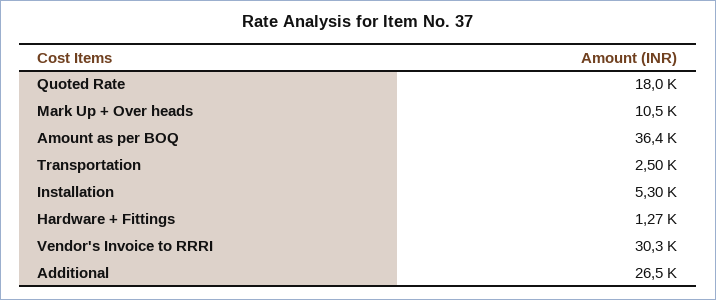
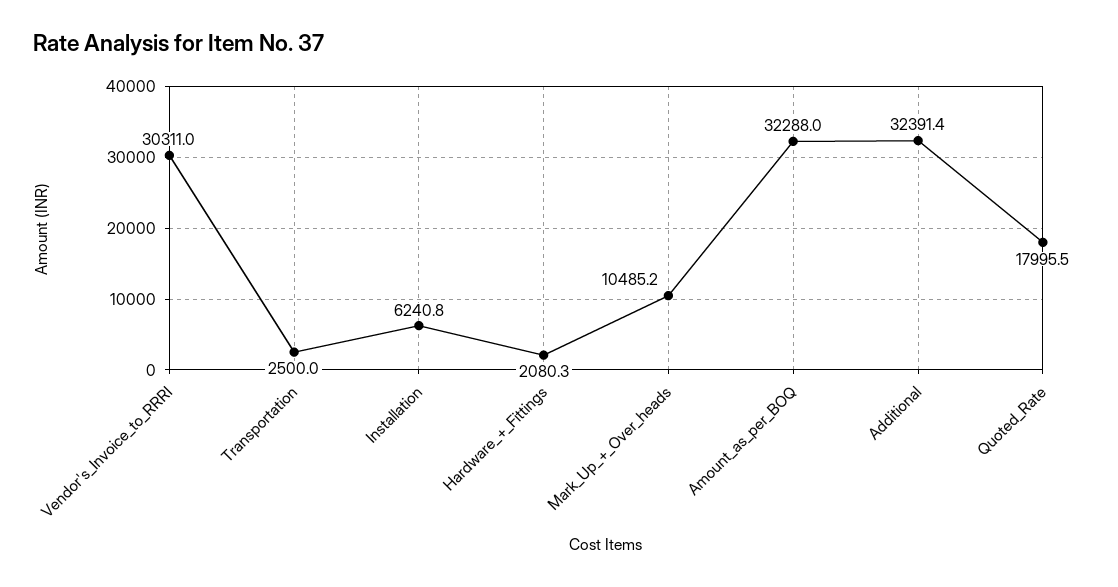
  {
    "Quoted Rate": 17995.5,
    "Mark Up + Over heads": 10485.2,
-   "Amount as per BOQ": 36400,
+   "Amount as per BOQ": 32288,
    "Transportation": 2500,
-   "Installation": 5300,
+   "Installation": 6240.8,
-   "Hardware + Fittings": 1270,
+   "Hardware + Fittings": 2080.3,
    "Vendor's Invoice to RRRI": 30311,
-   "Additional": 26500
+   "Additional": 32391.4
  }

